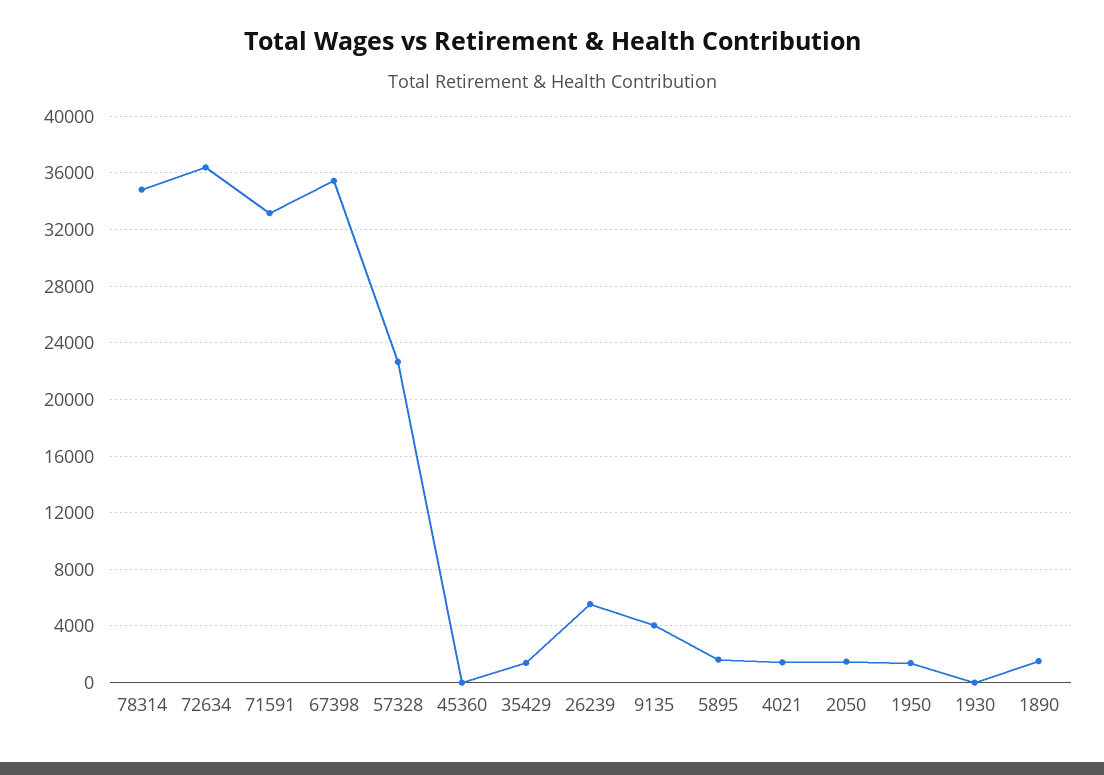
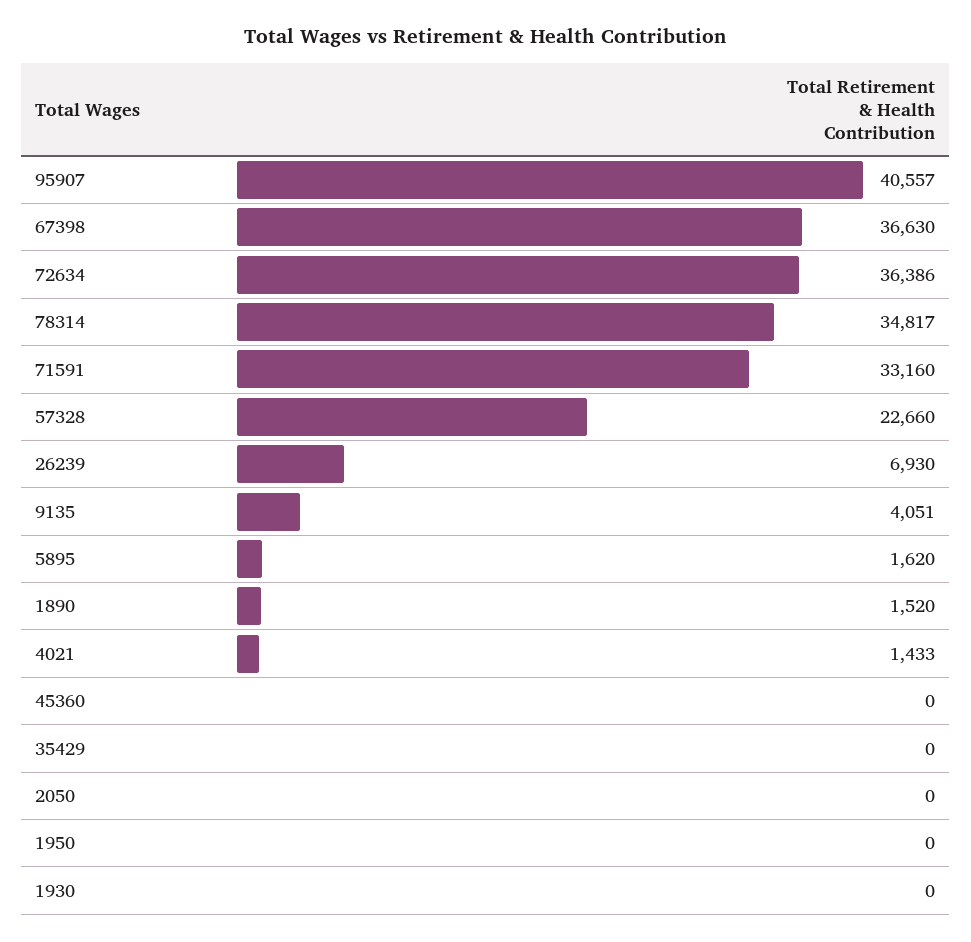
  {
    "78314": 34817,
    "72634": 36386,
    "71591": 33160,
-   "67398": 35500,
+   "67398": 36630,
    "57328": 22660,
    "45360": 0,
-   "35429": 1500,
+   "35429": 0,
-   "26239": 5500,
+   "26239": 6930,
    "9135": 4051,
    "5895": 1620,
    "4021": 1433,
-   "2050": 1500,
+   "2050": 0,
-   "1950": 1500,
+   "1950": 0,
    "1930": 0,
-   "1890": 1520
+   "1890": 1520,
+   "95907": 40557
  }

